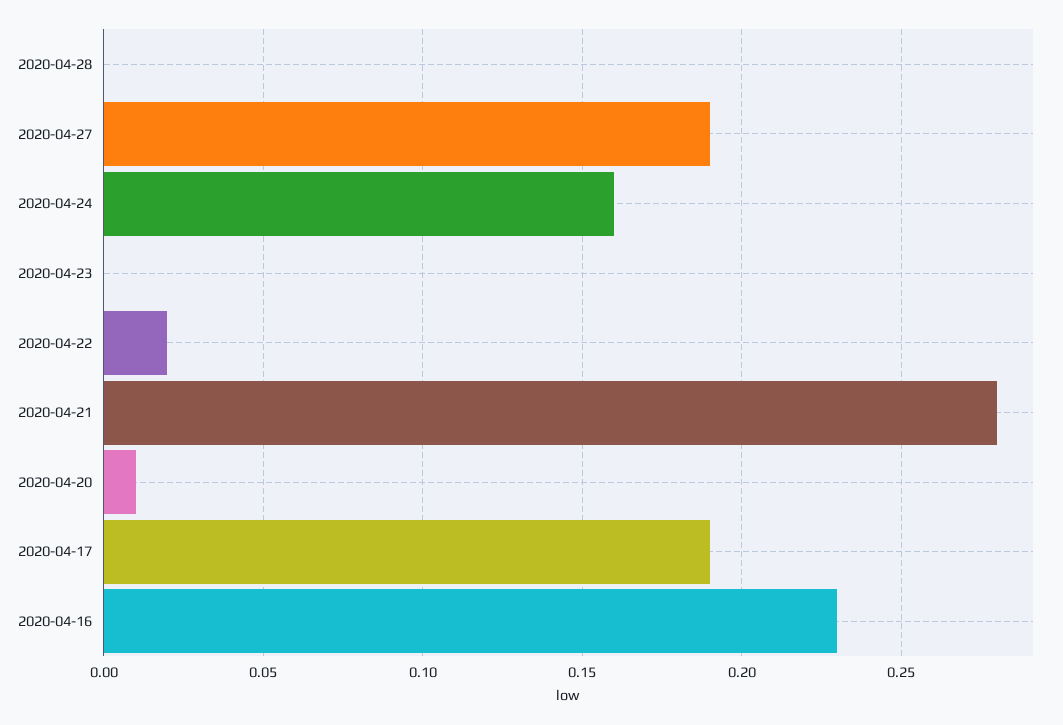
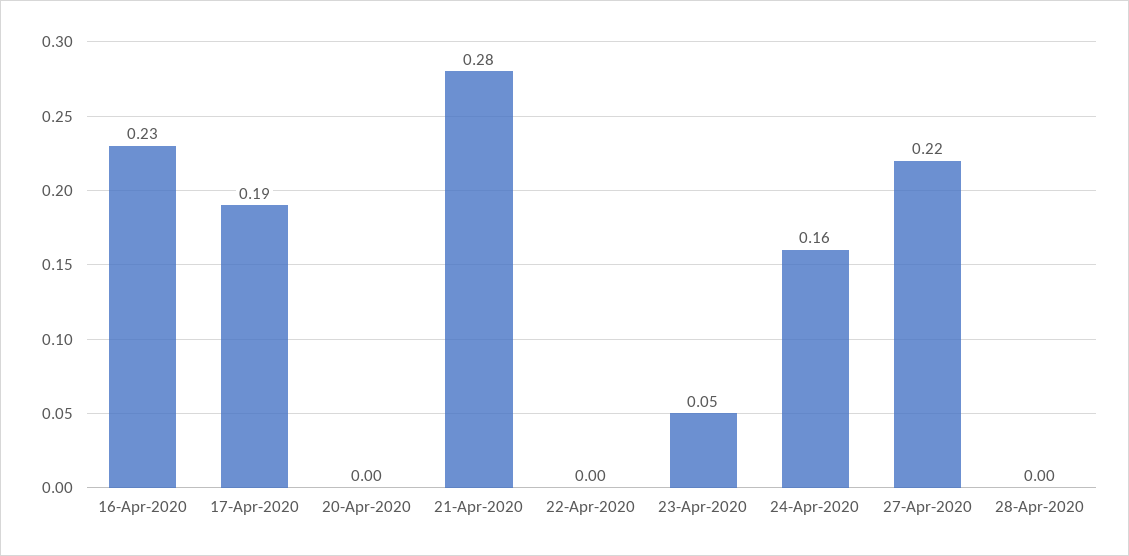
  {
    "2020-04-28": 0,
-   "2020-04-27": 0.19,
+   "2020-04-27": 0.22,
    "2020-04-24": 0.16,
-   "2020-04-23": 0,
+   "2020-04-23": 0.05,
-   "2020-04-22": 0.02,
+   "2020-04-22": 0,
    "2020-04-21": 0.28,
-   "2020-04-20": 0.01,
+   "2020-04-20": 0,
    "2020-04-17": 0.19,
    "2020-04-16": 0.23
  }

